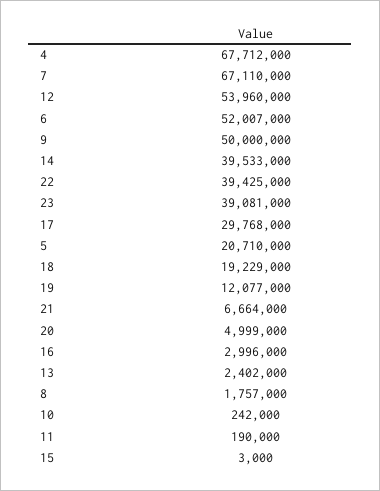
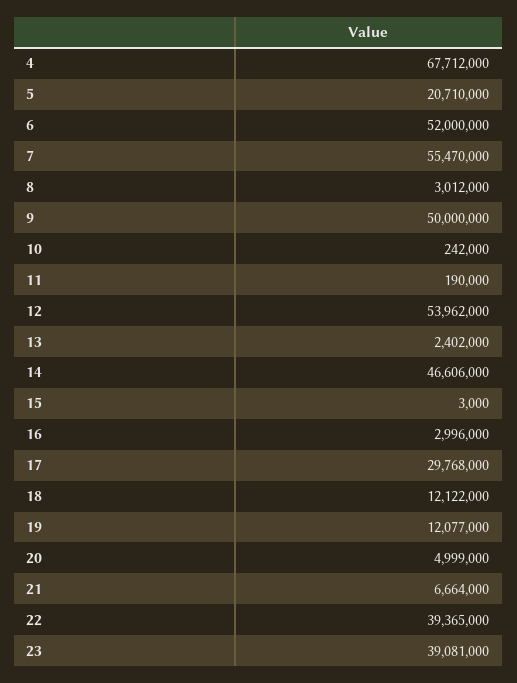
  {
    "4": 67712000,
-   "7": 67110000,
+   "7": 55470000,
-   "12": 53960000,
+   "12": 53962000,
-   "6": 52007000,
+   "6": 52000000,
    "9": 50000000,
-   "14": 39533000,
+   "14": 46606000,
-   "22": 39425000,
+   "22": 39365000,
    "23": 39081000,
    "17": 29768000,
    "5": 20710000,
-   "18": 19229000,
+   "18": 12122000,
    "19": 12077000,
    "21": 6664000,
    "20": 4999000,
    "16": 2996000,
    "13": 2402000,
-   "8": 1757000,
+   "8": 3012000,
    "10": 242000,
    "11": 190000,
    "15": 3000
  }

